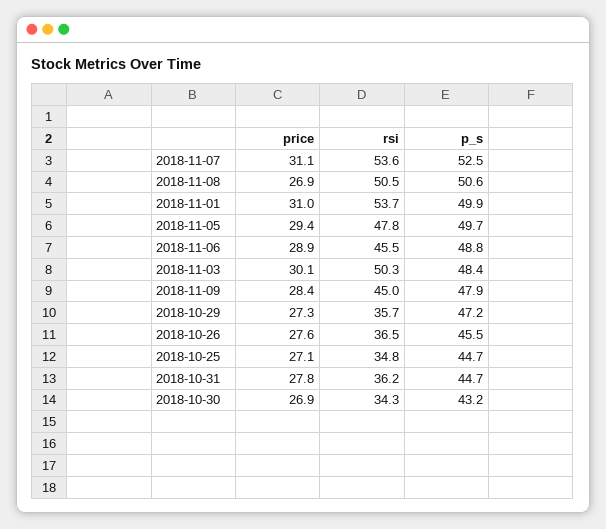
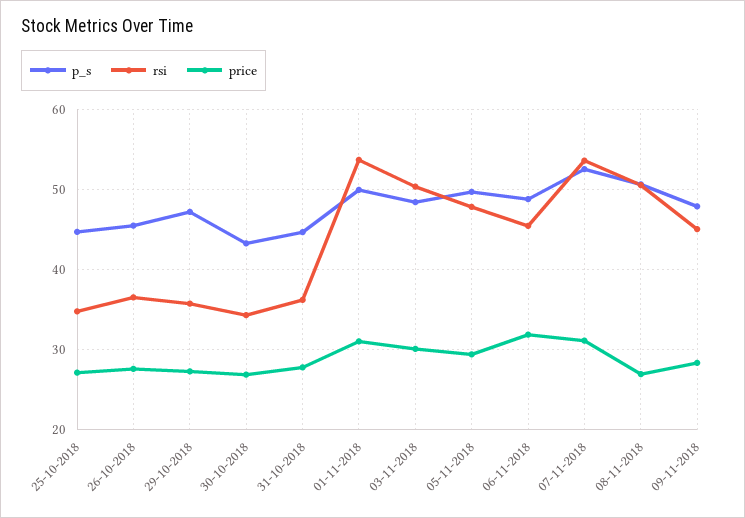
  {
    "price": {
      "2018-11-07": 31.1,
      "2018-11-08": 26.9,
      "2018-11-01": 31,
      "2018-11-05": 29.4,
-     "2018-11-06": 28.9,
+     "2018-11-06": 32,
      "2018-11-03": 30.1,
      "2018-11-09": 28.4,
      "2018-10-29": 27.3,
      "2018-10-26": 27.6,
      "2018-10-25": 27.1,
      "2018-10-31": 27.8,
      "2018-10-30": 26.9
    },
    "rsi": {
      "2018-11-07": 53.6,
      "2018-11-08": 50.5,
      "2018-11-01": 53.7,
      "2018-11-05": 47.8,
      "2018-11-06": 45.5,
      "2018-11-03": 50.3,
      "2018-11-09": 45,
      "2018-10-29": 35.7,
      "2018-10-26": 36.5,
      "2018-10-25": 34.8,
      "2018-10-31": 36.2,
      "2018-10-30": 34.3
    },
    "p_s": {
      "2018-11-07": 52.5,
      "2018-11-08": 50.6,
      "2018-11-01": 49.9,
      "2018-11-05": 49.7,
      "2018-11-06": 48.8,
      "2018-11-03": 48.4,
      "2018-11-09": 47.9,
      "2018-10-29": 47.2,
      "2018-10-26": 45.5,
      "2018-10-25": 44.7,
      "2018-10-31": 44.7,
      "2018-10-30": 43.2
    }
  }

